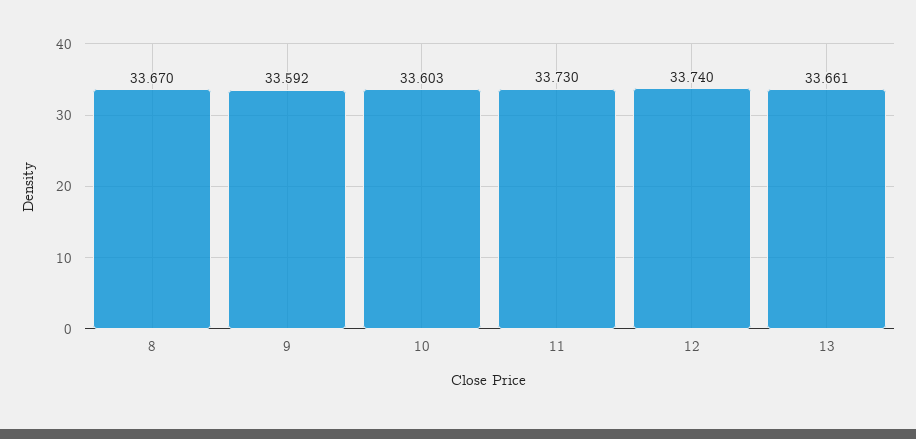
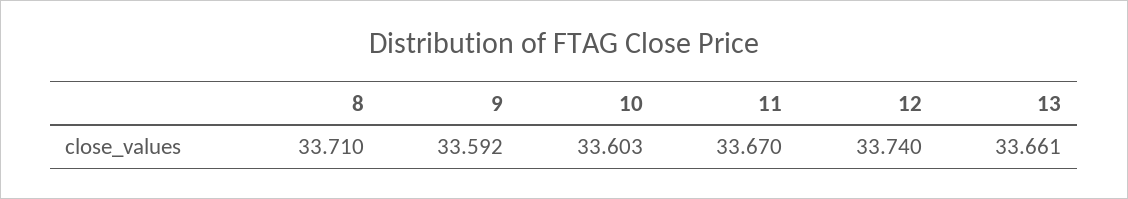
  {
-   "8": 33.67,
+   "8": 33.71,
    "9": 33.592,
    "10": 33.603,
-   "11": 33.73,
+   "11": 33.67,
    "12": 33.74,
    "13": 33.661
  }

